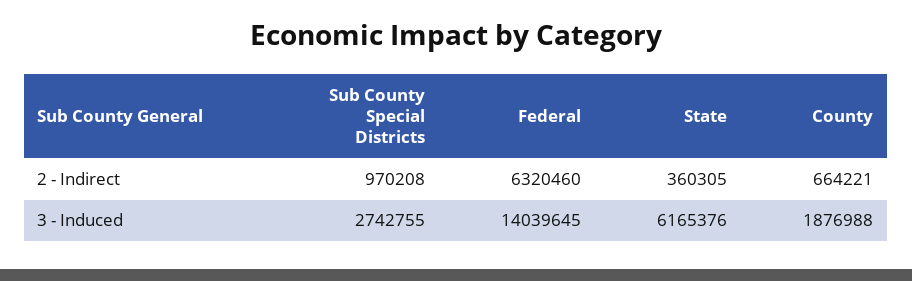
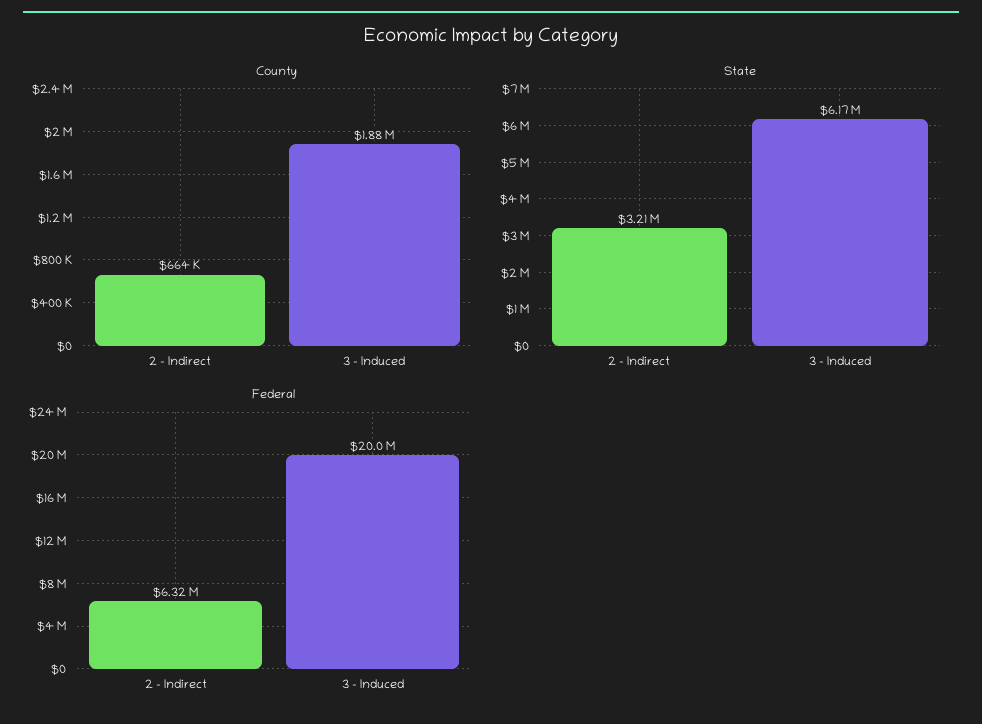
  {
-   "Sub County Special Districts": {
-     "2 - Indirect": 970208,
-     "3 - Induced": 2742755
-   },
    "Federal": {
      "2 - Indirect": 6320460,
-     "3 - Induced": 14039645
+     "3 - Induced": 20000000
    },
    "State": {
-     "2 - Indirect": 360305,
+     "2 - Indirect": 3210000,
      "3 - Induced": 6165376
    },
    "County": {
      "2 - Indirect": 664221,
      "3 - Induced": 1876988
    }
  }

